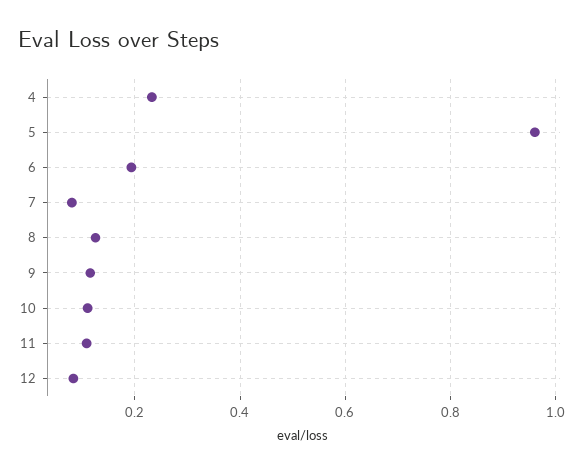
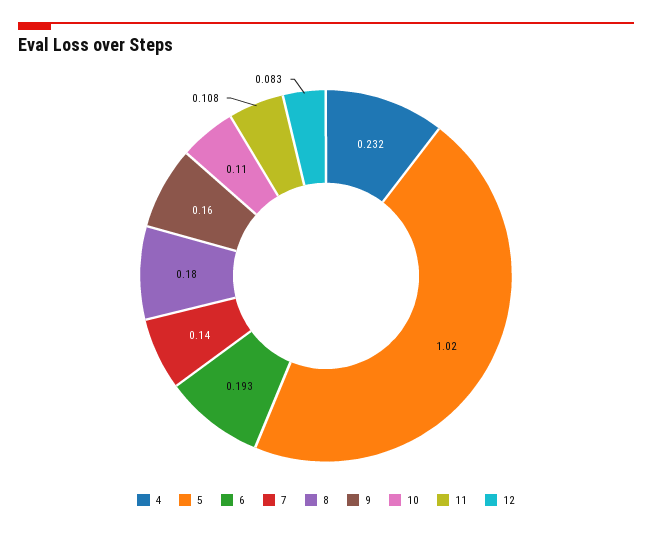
  {
    "4": 0.232,
-   "5": 0.96,
+   "5": 1.02,
    "6": 0.193,
-   "7": 0.08,
+   "7": 0.14,
-   "8": 0.12,
+   "8": 0.18,
-   "9": 0.12,
+   "9": 0.16,
    "10": 0.11,
    "11": 0.108,
    "12": 0.083
  }

